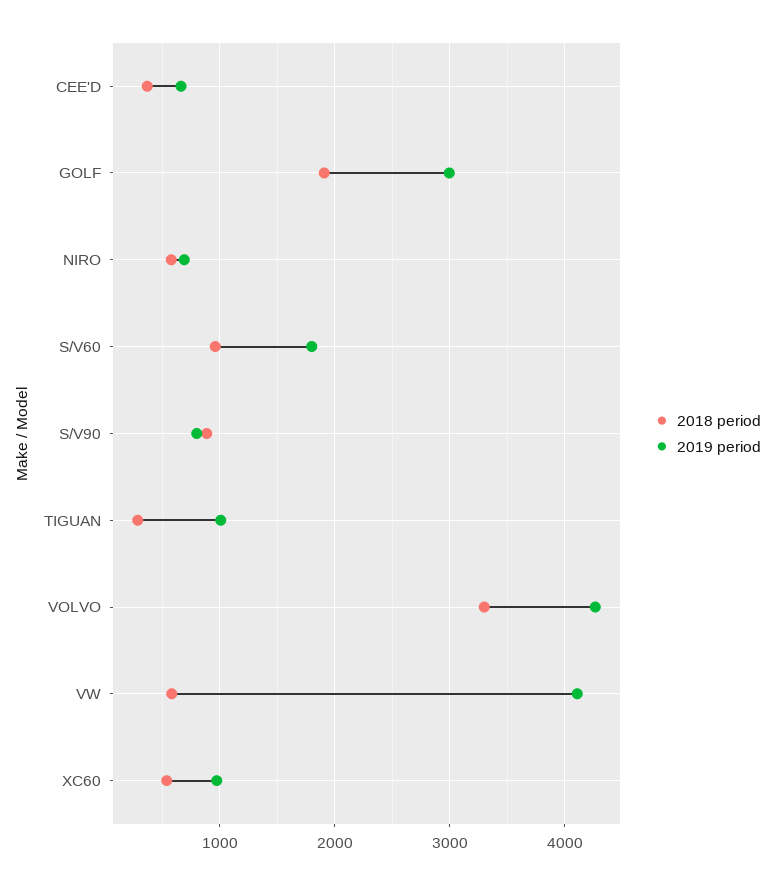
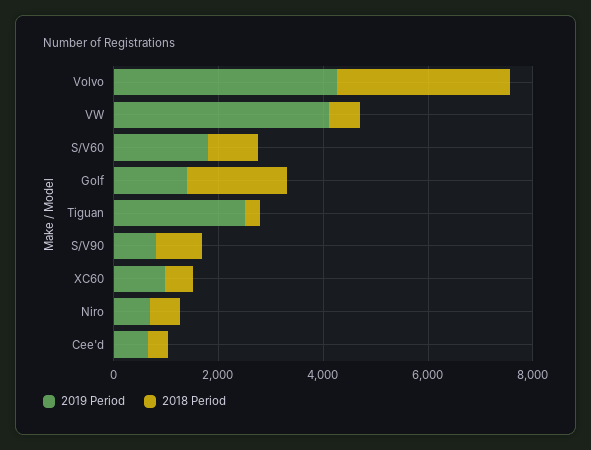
  {
    "2018 period": {
      "CEE'D": 400,
      "GOLF": 1900,
      "NIRO": 600,
      "S/V60": 1000,
      "S/V90": 900,
      "TIGUAN": 300,
      "VOLVO": 3300,
      "VW": 600,
      "XC60": 500
    },
    "2019 period": {
      "CEE'D": 700,
-     "GOLF": 3000,
+     "GOLF": 1500,
      "NIRO": 700,
      "S/V60": 1800,
      "S/V90": 800,
-     "TIGUAN": 1000,
+     "TIGUAN": 2500,
      "VOLVO": 4300,
      "VW": 4100,
      "XC60": 1000
    }
  }

